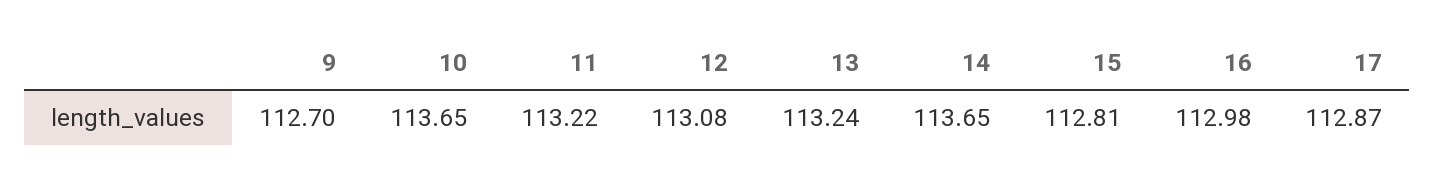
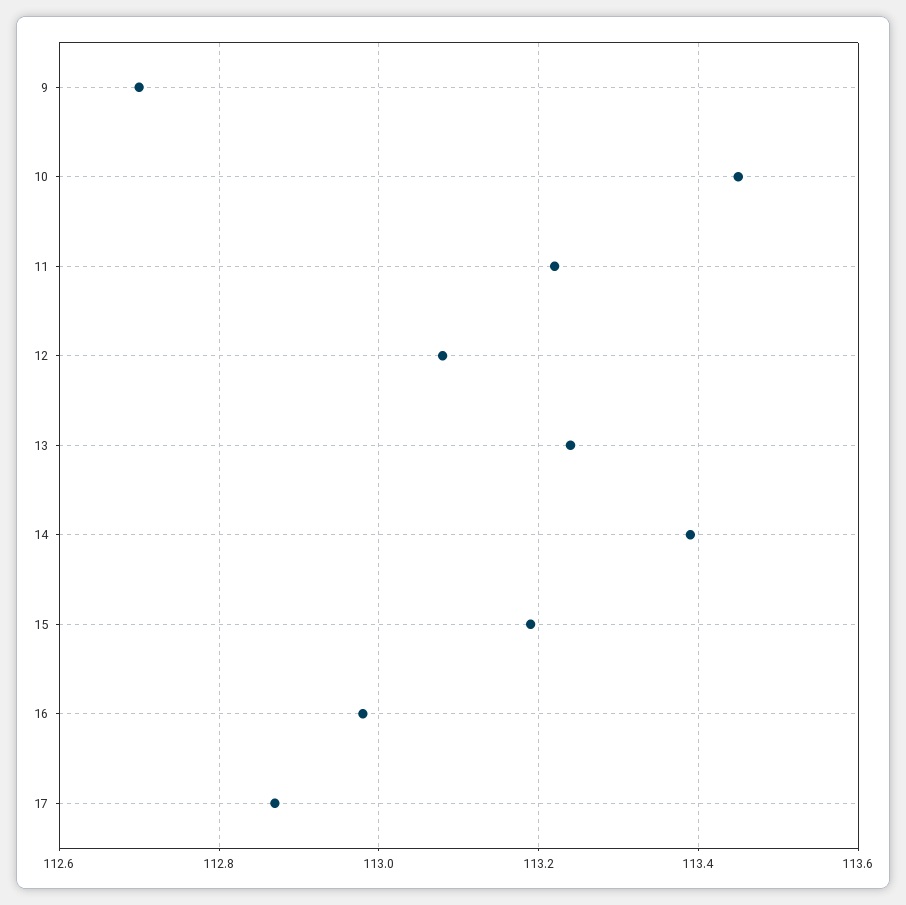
  {
    "9": 112.7,
-   "10": 113.65,
+   "10": 113.45,
    "11": 113.22,
    "12": 113.08,
    "13": 113.24,
-   "14": 113.65,
+   "14": 113.4,
-   "15": 112.81,
+   "15": 113.2,
    "16": 112.98,
    "17": 112.87
  }

